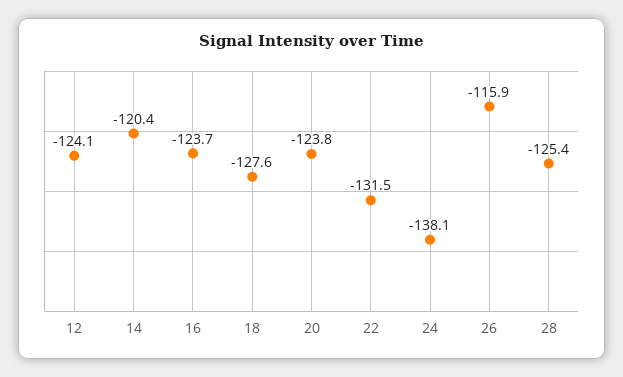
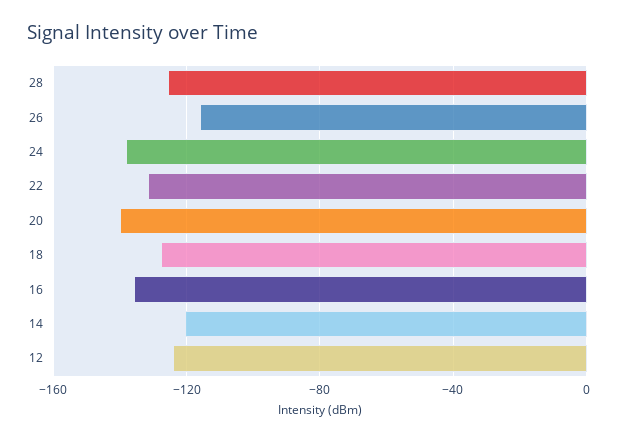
  {
    "12": -124.1,
    "14": -120.4,
-   "16": -123.7,
+   "16": -135,
    "18": -127.6,
-   "20": -123.8,
+   "20": -140,
    "22": -131.5,
    "24": -138.1,
    "26": -115.9,
    "28": -125.4
  }

